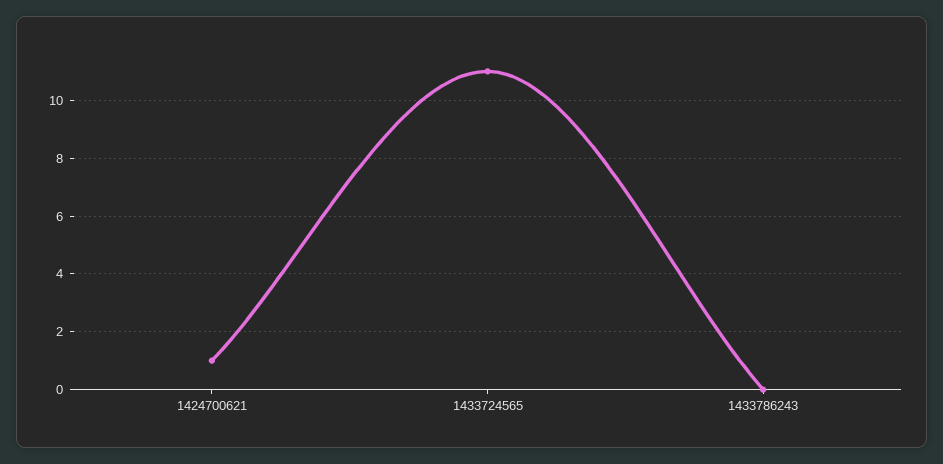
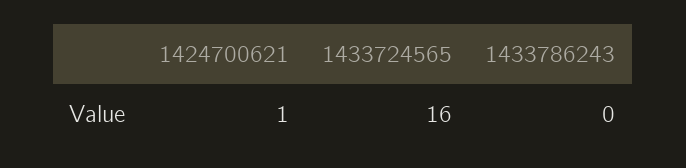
  {
    "1424700621": 1,
-   "1433724565": 11,
+   "1433724565": 16,
    "1433786243": 0
  }

